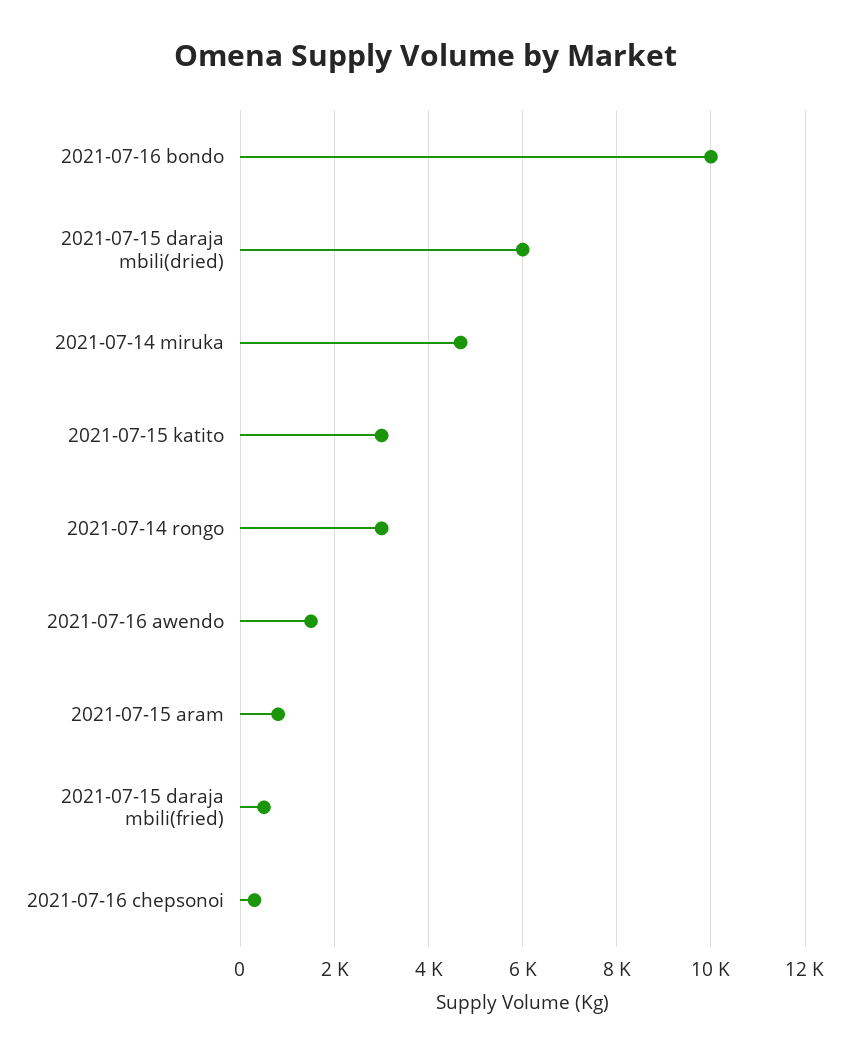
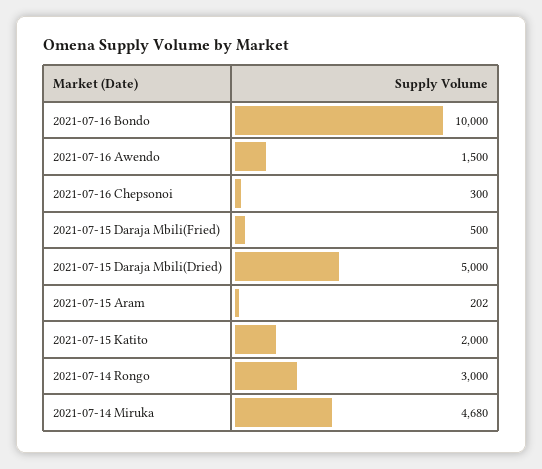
  {
    "2021-07-16 bondo": 10000,
-   "2021-07-15 daraja mbili(dried)": 6000,
+   "2021-07-15 daraja mbili(dried)": 5000,
    "2021-07-14 miruka": 4680,
-   "2021-07-15 katito": 3000,
+   "2021-07-15 katito": 2000,
    "2021-07-14 rongo": 3000,
    "2021-07-16 awendo": 1500,
-   "2021-07-15 aram": 800,
+   "2021-07-15 aram": 202,
    "2021-07-15 daraja mbili(fried)": 500,
    "2021-07-16 chepsonoi": 300
  }

